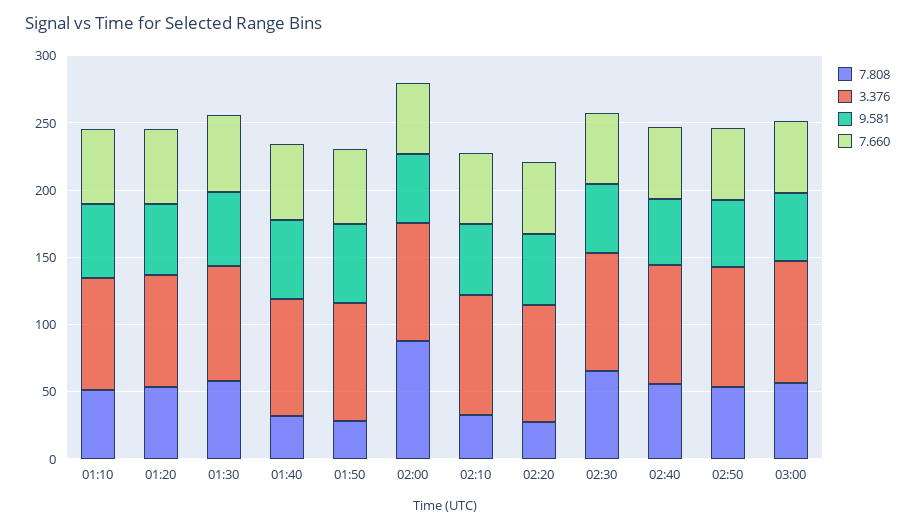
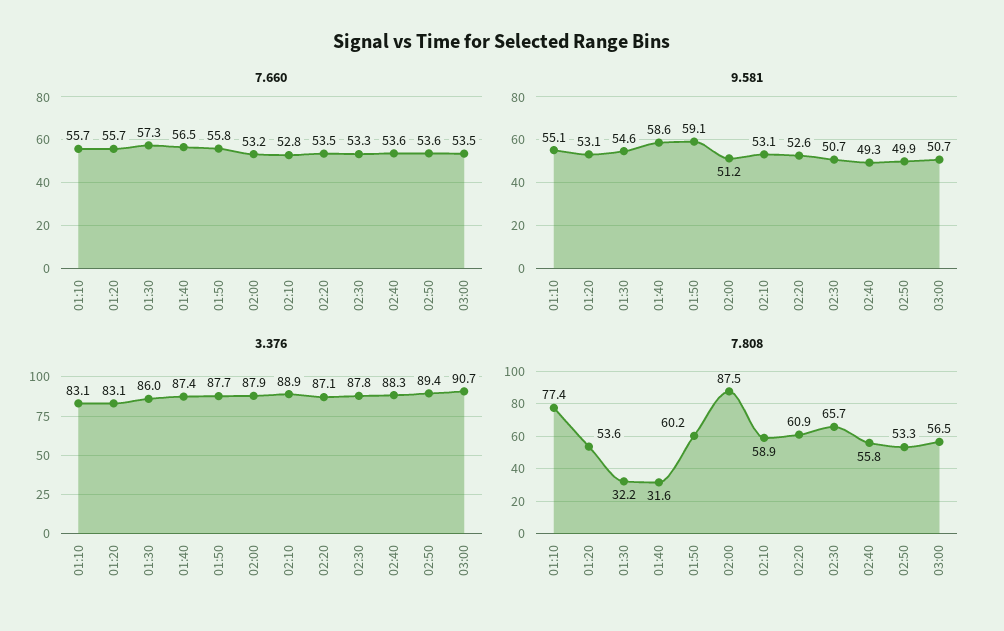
  {
    "7.808": {
-     "01:10": 50,
+     "01:10": 77.4,
      "01:20": 53.6,
-     "01:30": 60,
+     "01:30": 32.2,
      "01:40": 31.6,
-     "01:50": 30,
+     "01:50": 60.2,
      "02:00": 87.5,
-     "02:10": 30,
+     "02:10": 58.9,
-     "02:20": 30,
+     "02:20": 60.9,
      "02:30": 65.7,
      "02:40": 55.8,
      "02:50": 53.3,
      "03:00": 56.5
    },
    "3.376": {
      "01:10": 83.1,
      "01:20": 83.1,
      "01:30": 86,
      "01:40": 87.4,
      "01:50": 87.7,
      "02:00": 87.9,
      "02:10": 88.9,
      "02:20": 87.1,
      "02:30": 87.8,
      "02:40": 88.3,
      "02:50": 89.4,
      "03:00": 90.7
    },
    "9.581": {
      "01:10": 55.1,
      "01:20": 53.1,
      "01:30": 54.6,
      "01:40": 58.6,
      "01:50": 59.1,
      "02:00": 51.2,
      "02:10": 53.1,
      "02:20": 52.6,
      "02:30": 50.7,
      "02:40": 49.3,
      "02:50": 49.9,
      "03:00": 50.7
    },
    "7.660": {
      "01:10": 55.7,
      "01:20": 55.7,
      "01:30": 57.3,
      "01:40": 56.5,
      "01:50": 55.8,
      "02:00": 53.2,
      "02:10": 52.8,
      "02:20": 53.5,
      "02:30": 53.3,
      "02:40": 53.6,
      "02:50": 53.6,
      "03:00": 53.5
    }
  }

